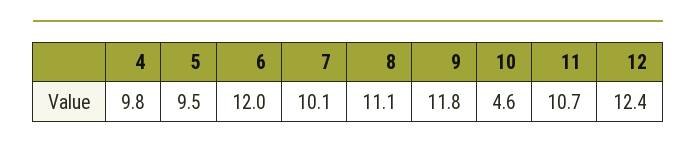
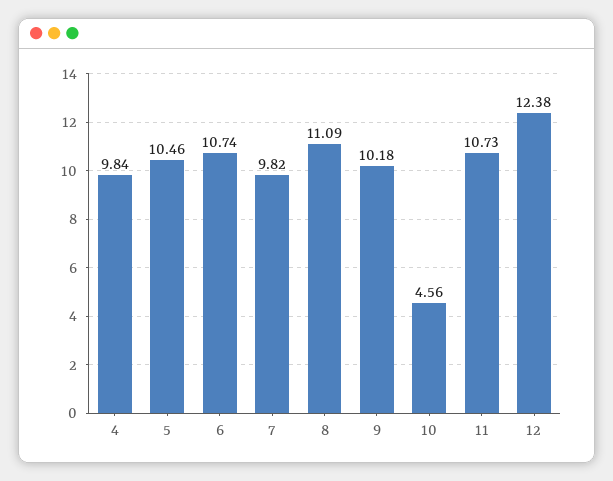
  {
    "4": 9.84,
-   "5": 9.5,
+   "5": 10.46,
-   "6": 12,
+   "6": 10.74,
-   "7": 10.1,
+   "7": 9.82,
    "8": 11.09,
-   "9": 11.8,
+   "9": 10.18,
    "10": 4.56,
    "11": 10.73,
    "12": 12.38
  }

